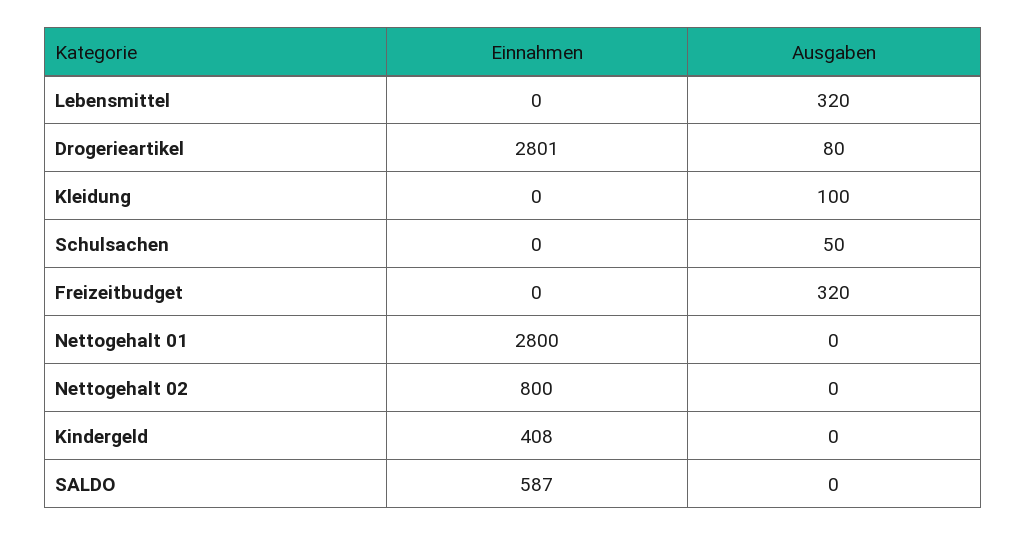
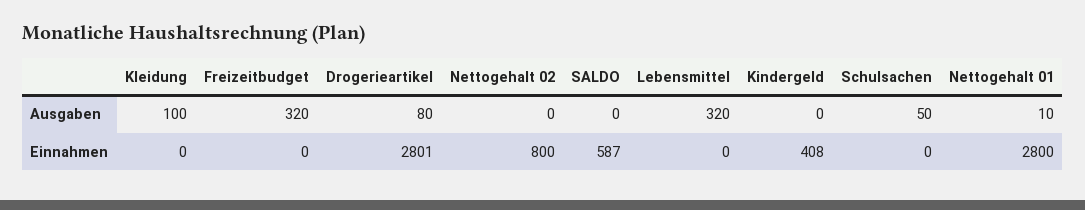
  {
    "Einnahmen": {
      "Lebensmittel": 0,
      "Drogerieartikel": 2801,
      "Kleidung": 0,
      "Schulsachen": 0,
      "Freizeitbudget": 0,
      "Nettogehalt 01": 2800,
      "Nettogehalt 02": 800,
      "Kindergeld": 408,
      "SALDO": 587
    },
    "Ausgaben": {
      "Lebensmittel": 320,
      "Drogerieartikel": 80,
      "Kleidung": 100,
      "Schulsachen": 50,
      "Freizeitbudget": 320,
-     "Nettogehalt 01": 0,
+     "Nettogehalt 01": 10,
      "Nettogehalt 02": 0,
      "Kindergeld": 0,
      "SALDO": 0
    }
  }

